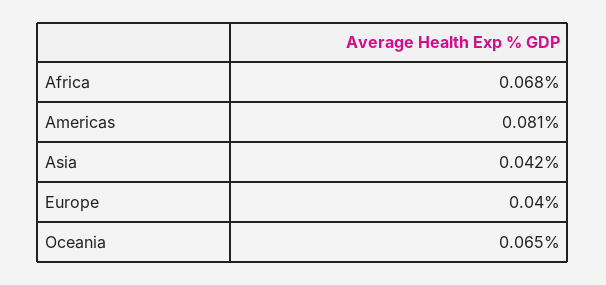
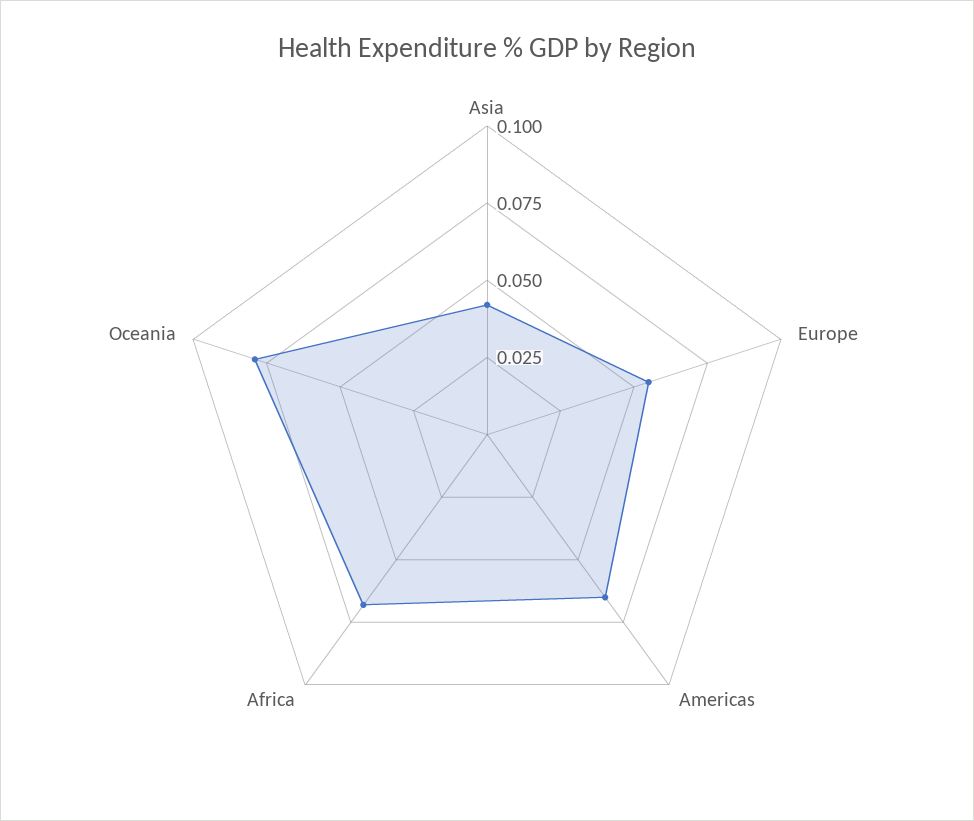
  {
    "Africa": 0.068,
-   "Americas": 0.081,
+   "Americas": 0.065,
    "Asia": 0.042,
-   "Europe": 0.04,
+   "Europe": 0.055,
-   "Oceania": 0.065
+   "Oceania": 0.08
  }

